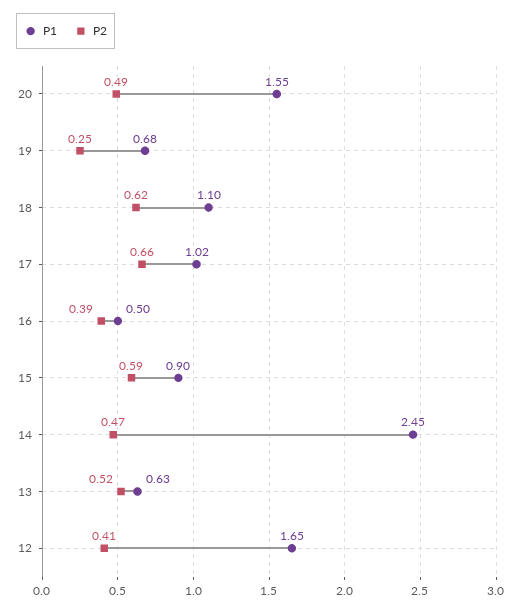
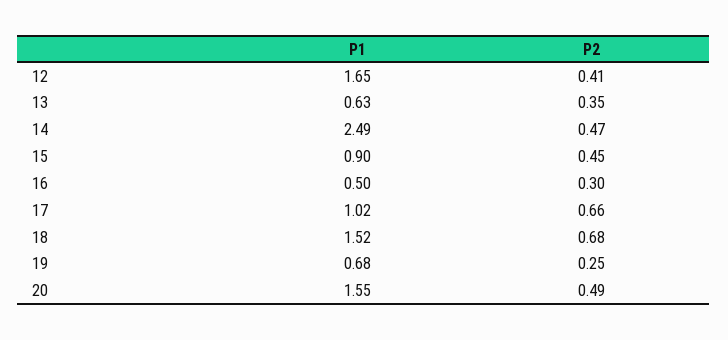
  {
    "P1": {
      "20": 1.55,
      "19": 0.68,
-     "18": 1.1,
+     "18": 1.52,
      "17": 1.02,
      "16": 0.5,
      "15": 0.9,
-     "14": 2.45,
+     "14": 2.49,
      "13": 0.63,
      "12": 1.65
    },
    "P2": {
      "20": 0.49,
      "19": 0.25,
-     "18": 0.62,
+     "18": 0.68,
      "17": 0.66,
-     "16": 0.39,
+     "16": 0.3,
-     "15": 0.59,
+     "15": 0.45,
      "14": 0.47,
-     "13": 0.52,
+     "13": 0.35,
      "12": 0.41
    }
  }

